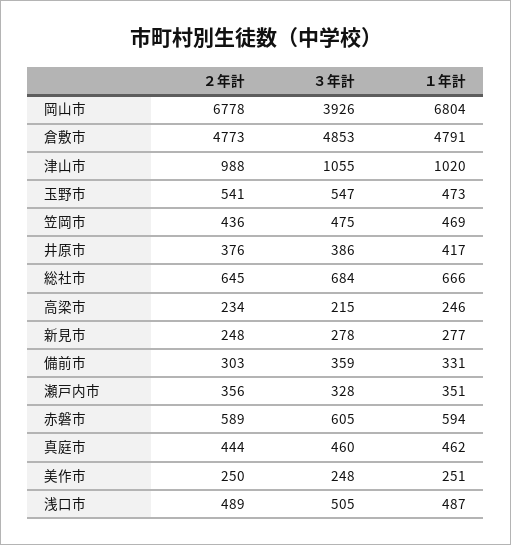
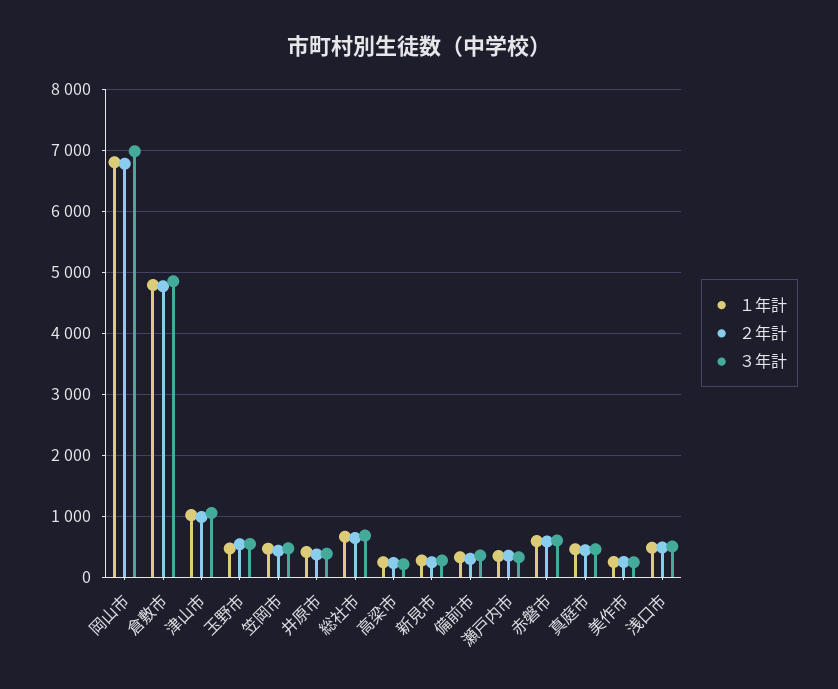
  {
    "２年計": {
      "岡山市": 6778,
      "倉敷市": 4773,
      "津山市": 988,
      "玉野市": 541,
      "笠岡市": 436,
      "井原市": 376,
      "総社市": 645,
      "高梁市": 234,
      "新見市": 248,
      "備前市": 303,
      "瀬戸内市": 356,
      "赤磐市": 589,
      "真庭市": 444,
      "美作市": 250,
      "浅口市": 489
    },
    "３年計": {
-     "岡山市": 3926,
+     "岡山市": 7000,
      "倉敷市": 4853,
      "津山市": 1055,
      "玉野市": 547,
      "笠岡市": 475,
      "井原市": 386,
      "総社市": 684,
      "高梁市": 215,
      "新見市": 278,
      "備前市": 359,
      "瀬戸内市": 328,
      "赤磐市": 605,
      "真庭市": 460,
      "美作市": 248,
      "浅口市": 505
    },
    "１年計": {
      "岡山市": 6804,
      "倉敷市": 4791,
      "津山市": 1020,
      "玉野市": 473,
      "笠岡市": 469,
      "井原市": 417,
      "総社市": 666,
      "高梁市": 246,
      "新見市": 277,
      "備前市": 331,
      "瀬戸内市": 351,
      "赤磐市": 594,
      "真庭市": 462,
      "美作市": 251,
      "浅口市": 487
    }
  }

